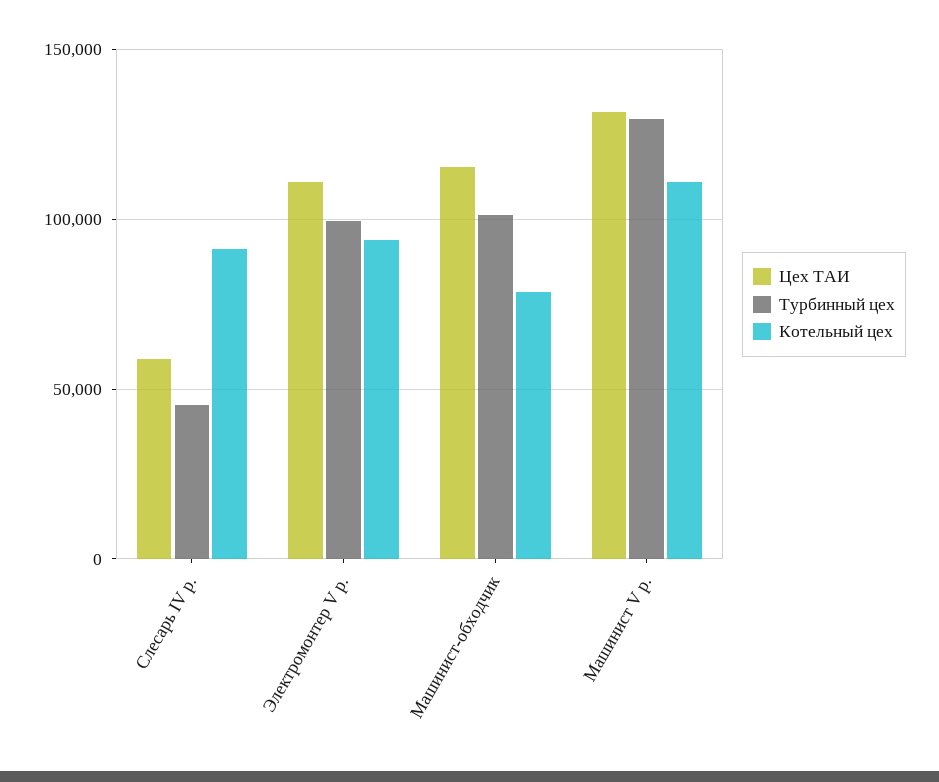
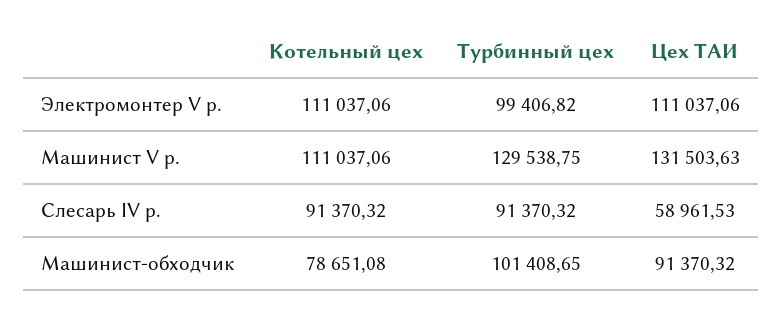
  {
    "Цех ТАИ": {
      "Слесарь IV р.": 58961.53,
      "Электромонтер V р.": 111037.06,
-     "Машинист-обходчик": 115000,
+     "Машинист-обходчик": 91370.32,
      "Машинист V р.": 131503.63
    },
    "Турбинный цех": {
-     "Слесарь IV р.": 45000,
+     "Слесарь IV р.": 91370.32,
      "Электромонтер V р.": 99406.82,
      "Машинист-обходчик": 101408.65,
      "Машинист V р.": 129538.75
    },
    "Котельный цех": {
      "Слесарь IV р.": 91370.32,
-     "Электромонтер V р.": 95000,
+     "Электромонтер V р.": 111037.06,
      "Машинист-обходчик": 78651.08,
      "Машинист V р.": 111037.06
    }
  }

